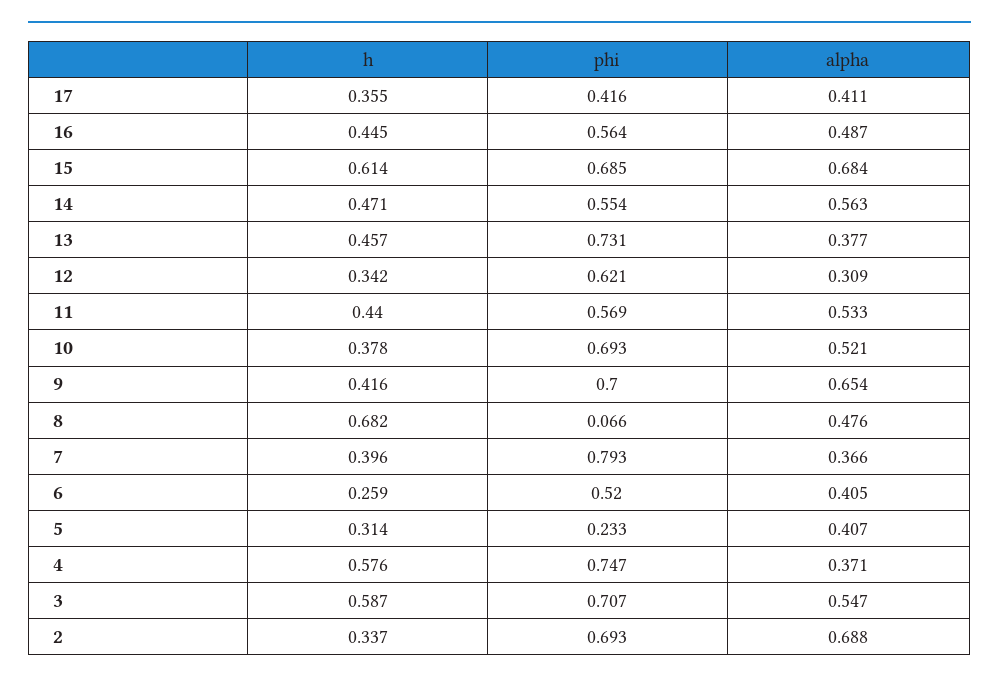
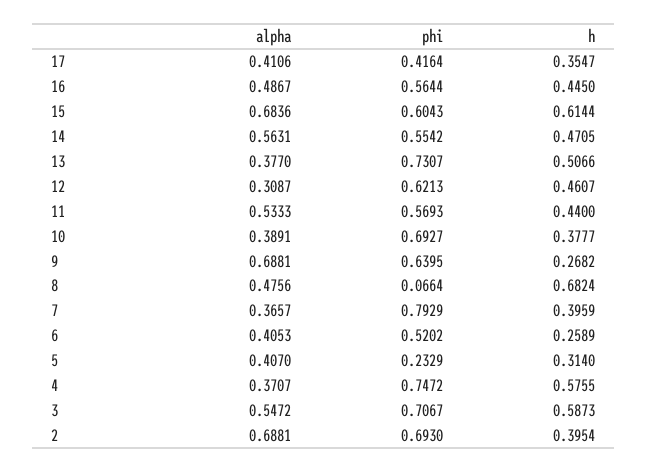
  {
    "h": {
      "17": 0.3547,
      "16": 0.445,
      "15": 0.6144,
      "14": 0.4705,
-     "13": 0.457,
+     "13": 0.5066,
-     "12": 0.342,
+     "12": 0.4607,
      "11": 0.44,
      "10": 0.3777,
-     "9": 0.416,
+     "9": 0.2682,
      "8": 0.6824,
      "7": 0.3959,
      "6": 0.2589,
      "5": 0.314,
      "4": 0.5755,
      "3": 0.5873,
-     "2": 0.337
+     "2": 0.3954
    },
    "phi": {
      "17": 0.4164,
      "16": 0.5644,
-     "15": 0.685,
+     "15": 0.6043,
      "14": 0.5542,
      "13": 0.7307,
      "12": 0.6213,
      "11": 0.5693,
      "10": 0.6927,
-     "9": 0.7,
+     "9": 0.6395,
      "8": 0.0664,
      "7": 0.7929,
      "6": 0.5202,
      "5": 0.2329,
      "4": 0.7472,
      "3": 0.7067,
      "2": 0.693
    },
    "alpha": {
      "17": 0.4106,
      "16": 0.4867,
      "15": 0.6836,
      "14": 0.5631,
      "13": 0.377,
      "12": 0.3087,
      "11": 0.5333,
-     "10": 0.521,
+     "10": 0.3891,
-     "9": 0.654,
+     "9": 0.6881,
      "8": 0.4756,
      "7": 0.3657,
      "6": 0.4053,
      "5": 0.407,
      "4": 0.3707,
      "3": 0.5472,
      "2": 0.6881
    }
  }

